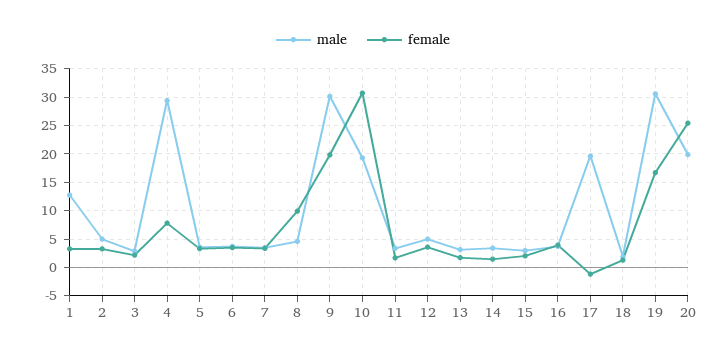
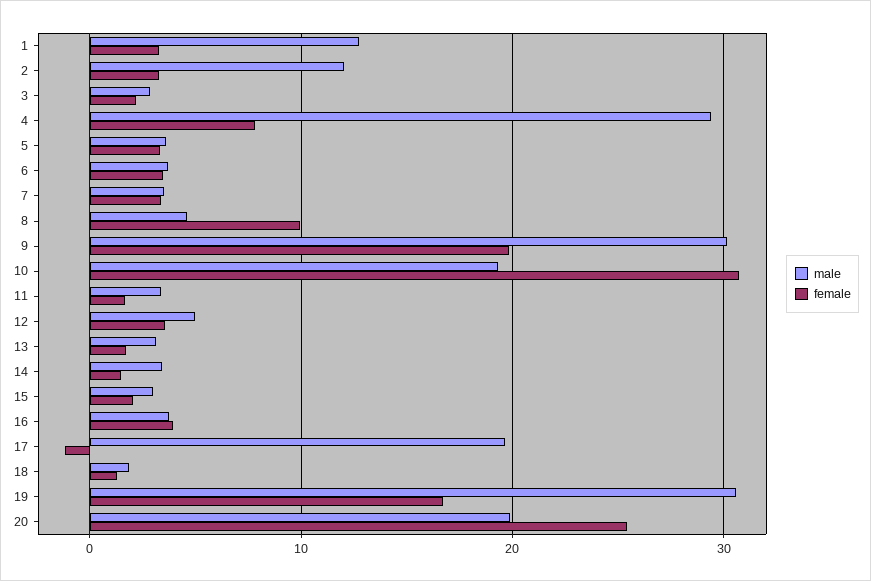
  {
    "male": {
      "1": 13,
-     "2": 5,
+     "2": 12,
      "3": 3,
      "4": 29,
      "5": 4,
      "6": 4,
      "7": 4,
      "8": 5,
      "9": 30,
      "10": 19,
      "11": 3,
      "12": 5,
      "13": 3,
      "14": 3,
      "15": 3,
      "16": 4,
      "17": 20,
      "18": 2,
      "19": 31,
      "20": 20
    },
    "female": {
      "1": 3,
      "2": 3,
      "3": 2,
      "4": 8,
      "5": 3,
      "6": 3,
      "7": 3,
      "8": 10,
      "9": 20,
      "10": 31,
      "11": 2,
      "12": 4,
      "13": 2,
      "14": 1,
      "15": 2,
      "16": 4,
      "17": -1,
      "18": 1,
      "19": 17,
      "20": 25
    }
  }

